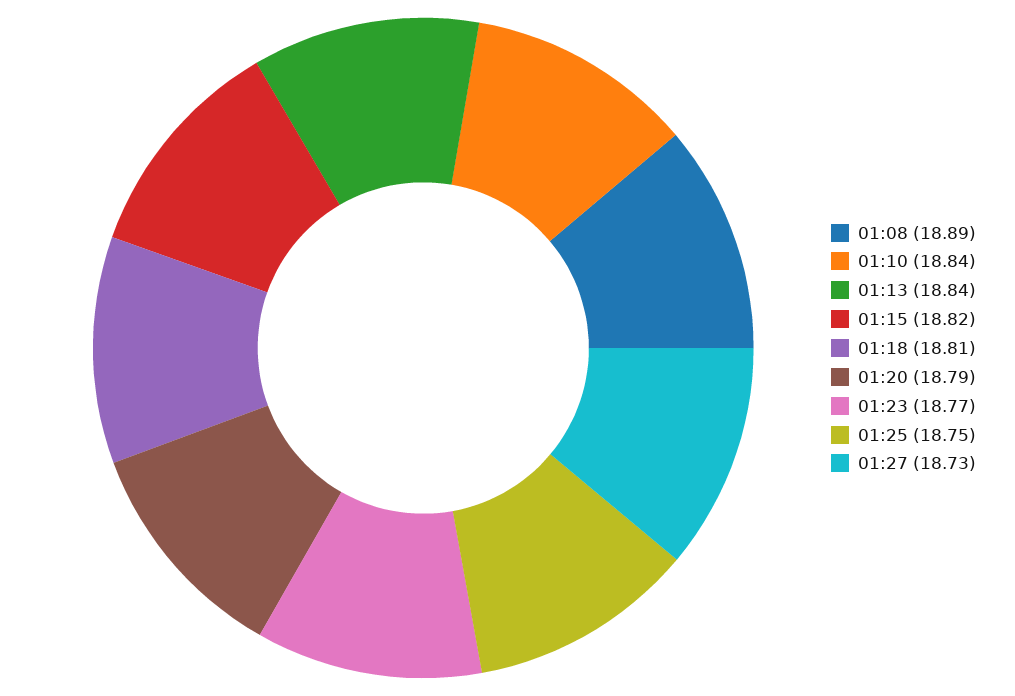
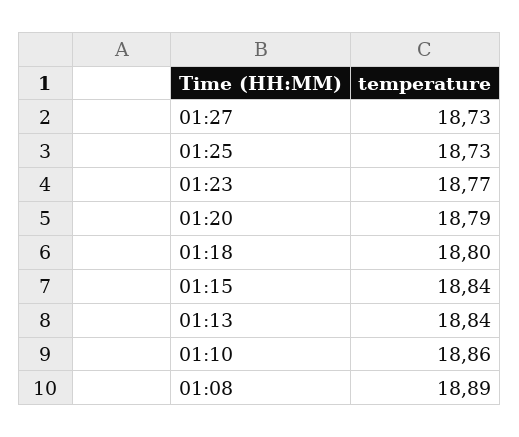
  {
    "01:08": 18.89,
-   "01:10": 18.84,
+   "01:10": 18.86,
    "01:13": 18.84,
-   "01:15": 18.82,
+   "01:15": 18.84,
-   "01:18": 18.81,
+   "01:18": 18.8,
    "01:20": 18.79,
    "01:23": 18.77,
-   "01:25": 18.75,
+   "01:25": 18.73,
    "01:27": 18.73
  }

